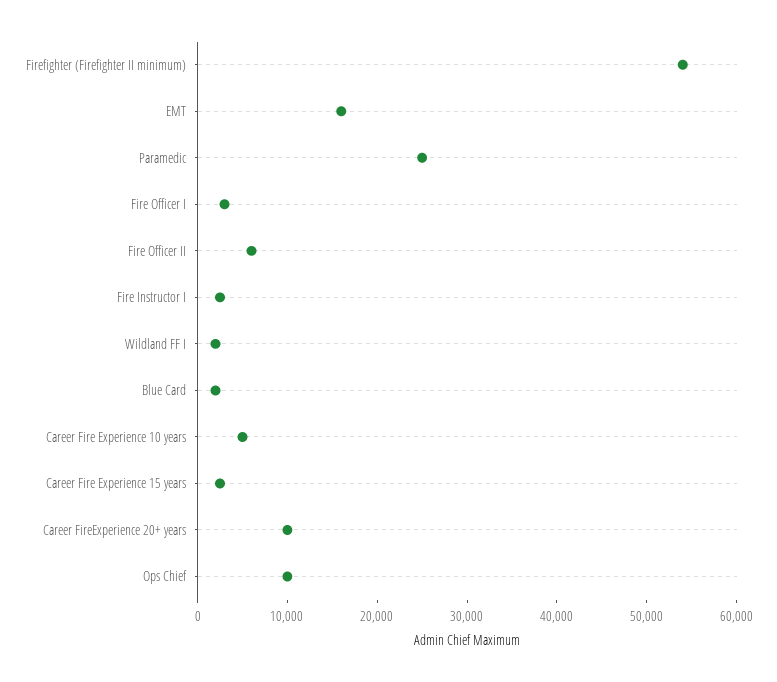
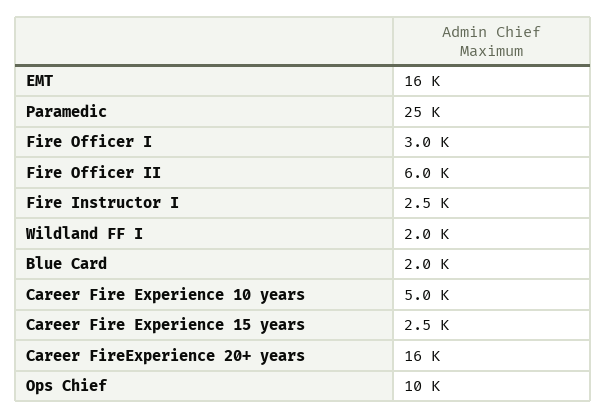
  {
-   "Firefighter (Firefighter II minimum)": 54000,
    "EMT": 16000,
    "Paramedic": 25000,
    "Fire Officer I": 3000,
    "Fire Officer II": 6000,
    "Fire Instructor I": 2500,
    "Wildland FF I": 2000,
    "Blue Card": 2000,
    "Career Fire Experience 10 years": 5000,
    "Career Fire Experience 15 years": 2500,
-   "Career FireExperience 20+ years": 10000,
+   "Career FireExperience 20+ years": 16000,
    "Ops Chief": 10000
  }

